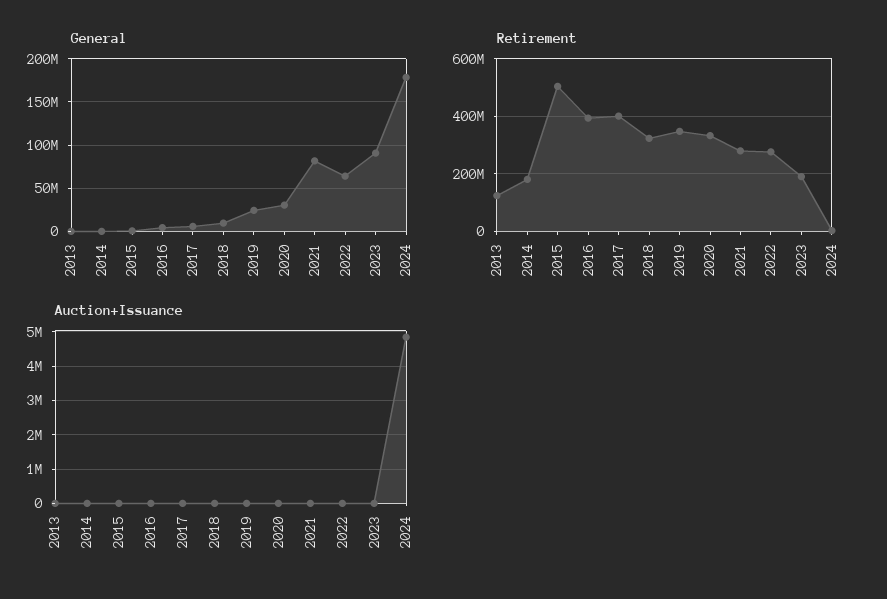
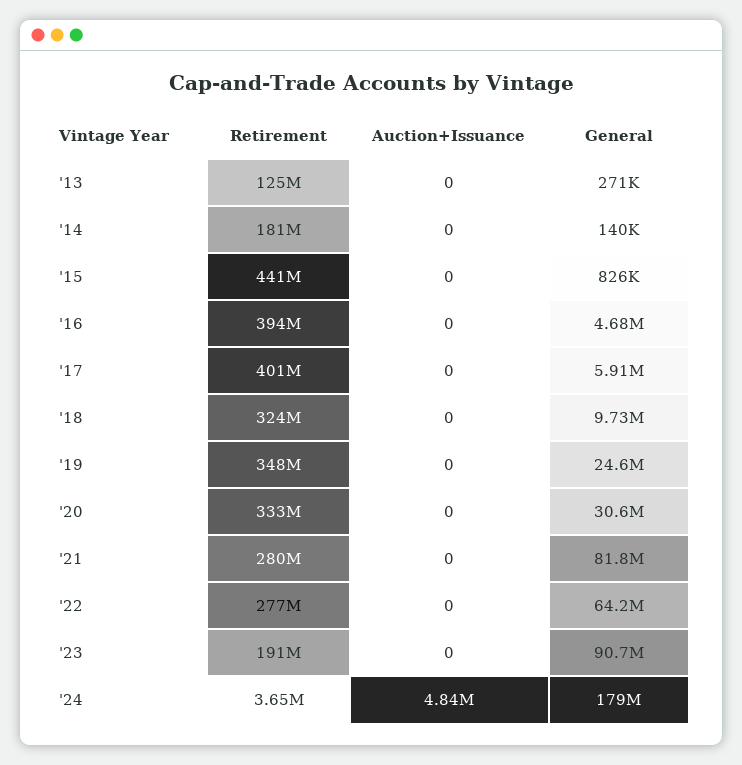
  {
    "General": {
      "2013": 271000,
      "2014": 140000,
      "2015": 826000,
      "2016": 4680000,
      "2017": 5910000,
      "2018": 9730000,
      "2019": 24600000,
      "2020": 30600000,
      "2021": 81800000,
      "2022": 64200000,
      "2023": 90700000,
      "2024": 179000000
    },
    "Retirement": {
      "2013": 125000000,
      "2014": 181000000,
-     "2015": 500000000,
+     "2015": 441000000,
      "2016": 394000000,
      "2017": 401000000,
      "2018": 324000000,
      "2019": 348000000,
      "2020": 333000000,
      "2021": 280000000,
      "2022": 277000000,
      "2023": 191000000,
      "2024": 3650000
    },
    "Auction+Issuance": {
      "2013": 0,
      "2014": 0,
      "2015": 0,
      "2016": 0,
      "2017": 0,
      "2018": 0,
      "2019": 0,
      "2020": 0,
      "2021": 0,
      "2022": 0,
      "2023": 0,
      "2024": 4840000
    }
  }

